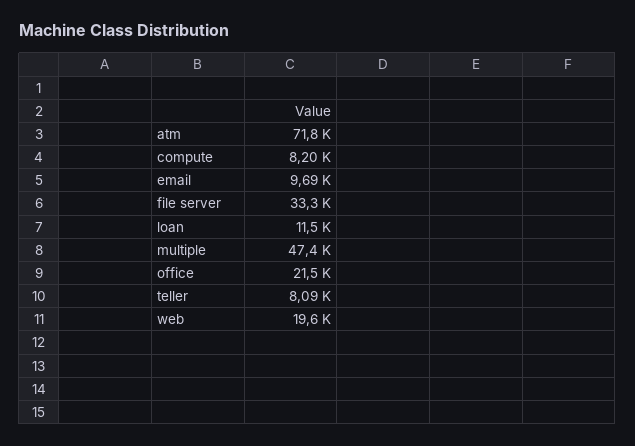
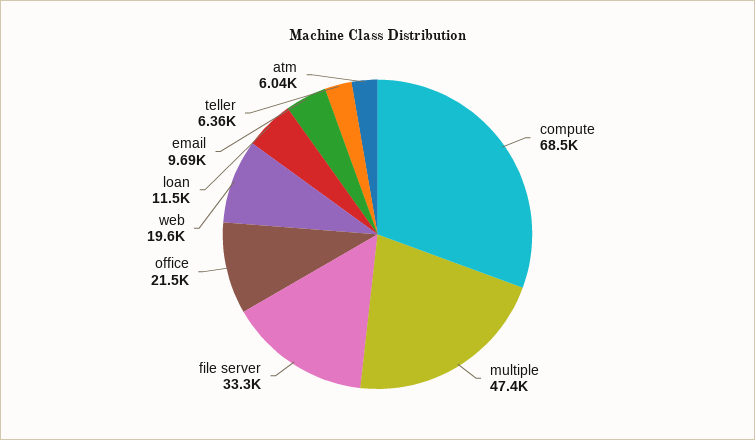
  {
-   "atm": 71800,
+   "atm": 6040,
-   "compute": 8200,
+   "compute": 68500,
    "email": 9690,
    "file server": 33300,
    "loan": 11500,
    "multiple": 47400,
    "office": 21500,
-   "teller": 8090,
+   "teller": 6360,
    "web": 19600
  }

